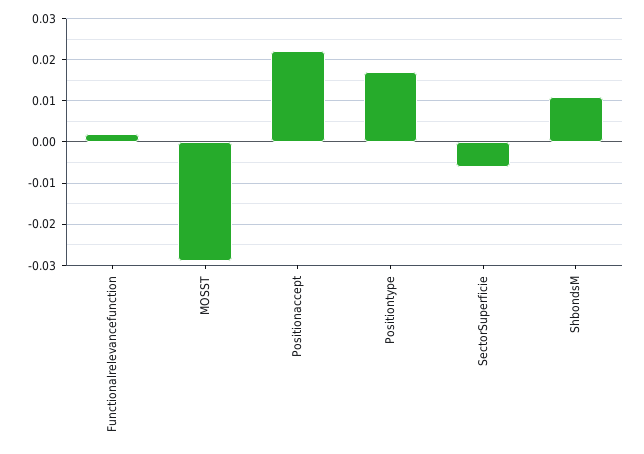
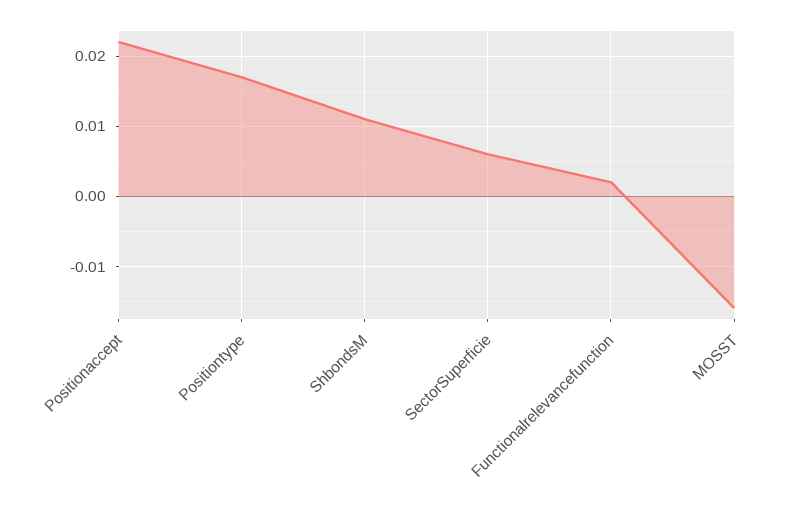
  {
    "Functionalrelevancefunction": 0.002,
-   "MOSST": -0.03,
+   "MOSST": -0.016,
    "Positionaccept": 0.022,
    "Positiontype": 0.017,
-   "SectorSuperficie": -0.005,
+   "SectorSuperficie": 0.006,
    "ShbondsM": 0.011
  }

